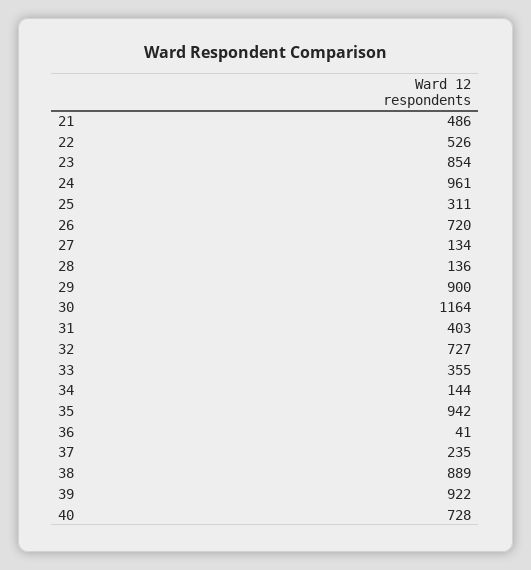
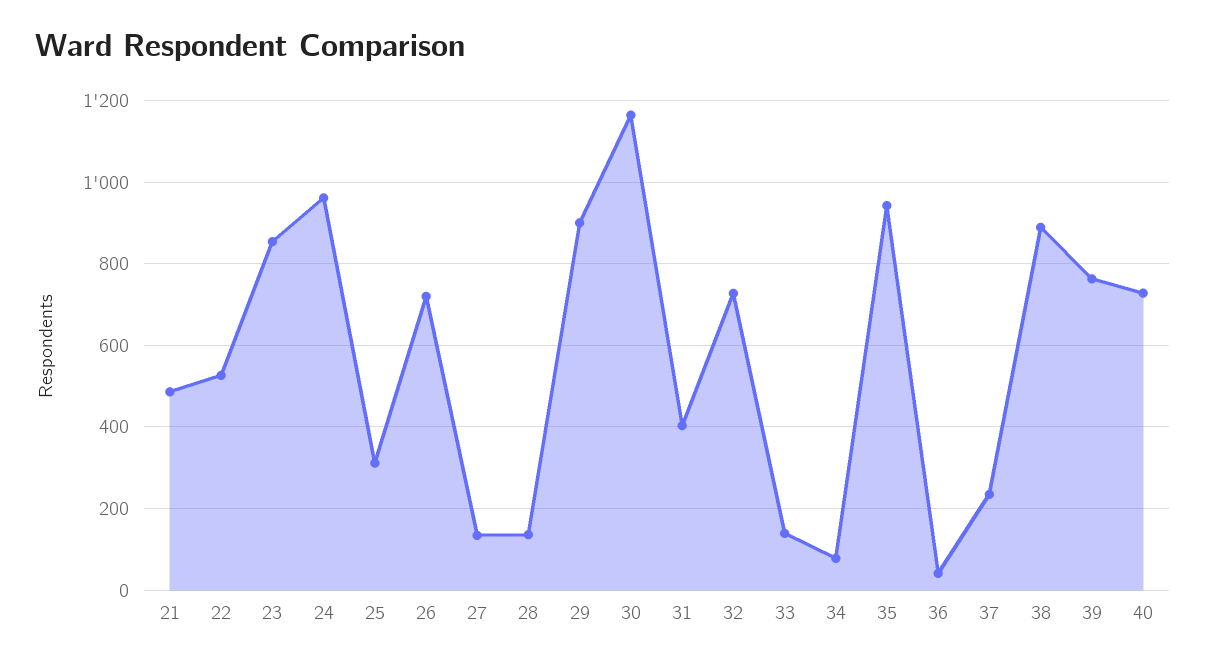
  {
    "21": 486,
    "22": 526,
    "23": 854,
    "24": 961,
    "25": 311,
    "26": 720,
    "27": 134,
    "28": 136,
    "29": 900,
    "30": 1164,
    "31": 403,
    "32": 727,
-   "33": 355,
+   "33": 140,
-   "34": 144,
+   "34": 80,
    "35": 942,
    "36": 41,
    "37": 235,
    "38": 889,
-   "39": 922,
+   "39": 760,
    "40": 728
  }

